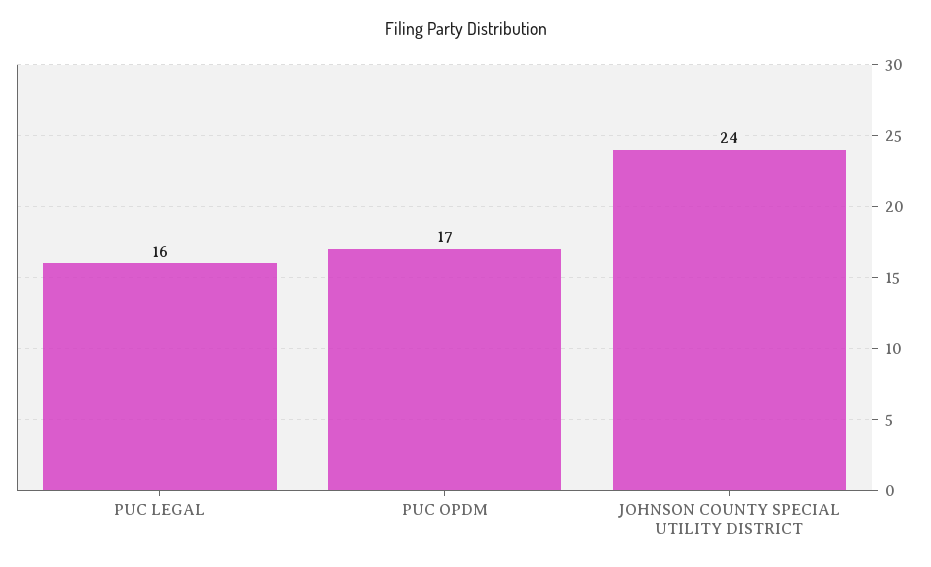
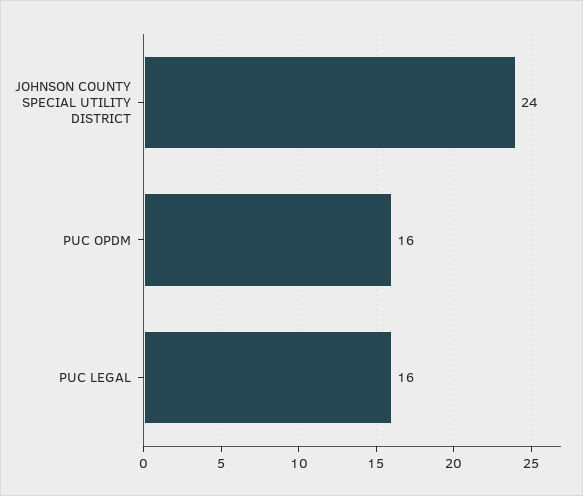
  {
    "PUC LEGAL": 16,
-   "PUC OPDM": 17,
+   "PUC OPDM": 16,
    "JOHNSON COUNTY SPECIAL UTILITY DISTRICT": 24
  }

